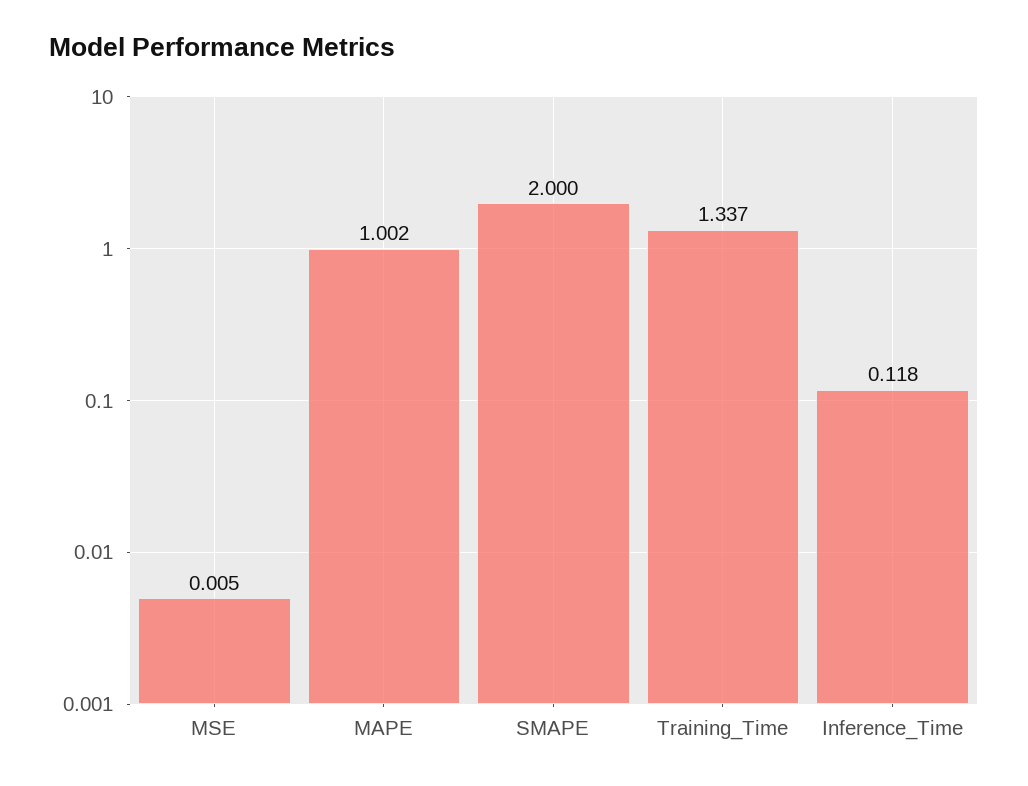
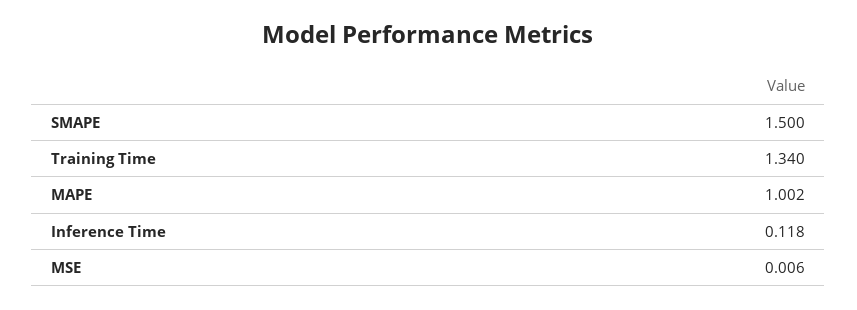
  {
-   "MSE": 0.005,
+   "MSE": 0.006,
    "MAPE": 1.002,
-   "SMAPE": 2,
+   "SMAPE": 1.5,
-   "Training_Time": 1.337,
+   "Training_Time": 1.34,
    "Inference_Time": 0.118
  }

